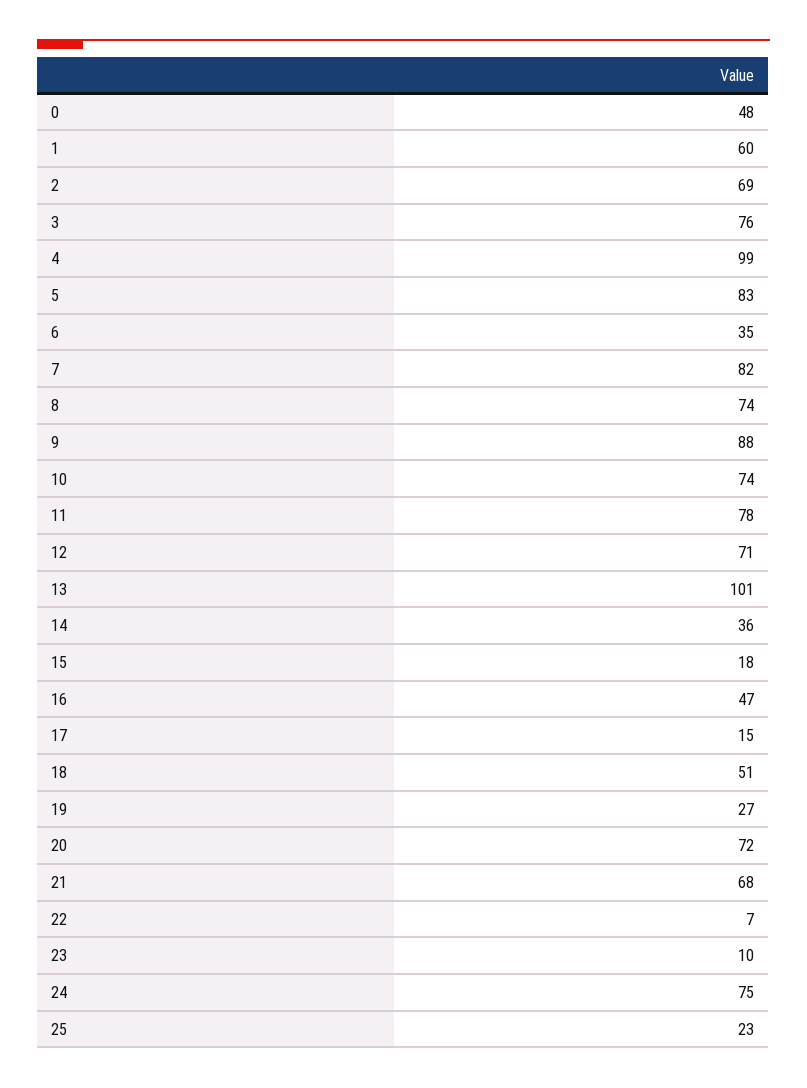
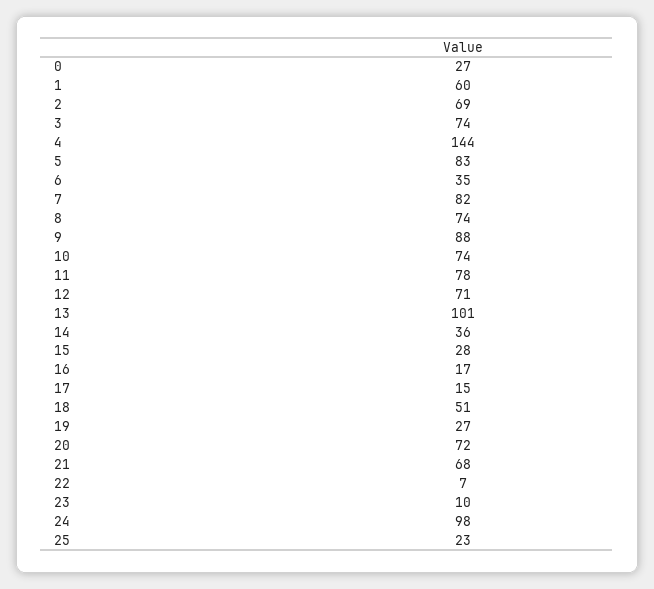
  {
-   "0": 48,
+   "0": 27,
    "1": 60,
    "2": 69,
-   "3": 76,
+   "3": 74,
-   "4": 99,
+   "4": 144,
    "5": 83,
    "6": 35,
    "7": 82,
    "8": 74,
    "9": 88,
    "10": 74,
    "11": 78,
    "12": 71,
    "13": 101,
    "14": 36,
-   "15": 18,
+   "15": 28,
-   "16": 47,
+   "16": 17,
    "17": 15,
    "18": 51,
    "19": 27,
    "20": 72,
    "21": 68,
    "22": 7,
    "23": 10,
-   "24": 75,
+   "24": 98,
    "25": 23
  }

